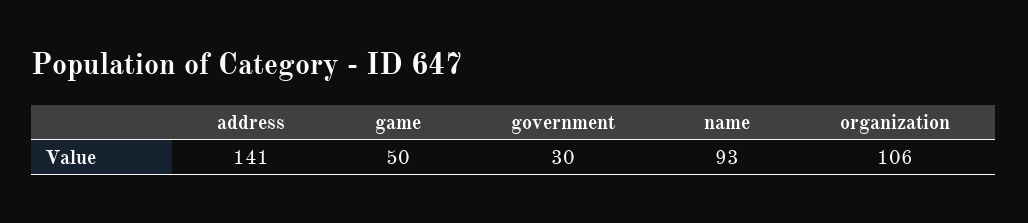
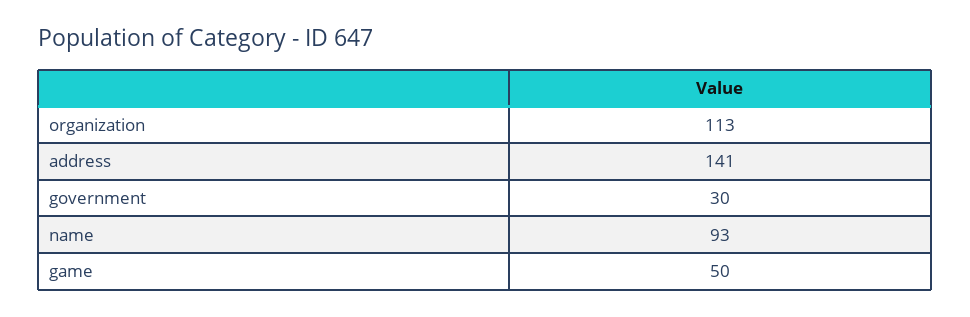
  {
    "address": 141,
    "game": 50,
    "government": 30,
    "name": 93,
-   "organization": 106
+   "organization": 113
  }

